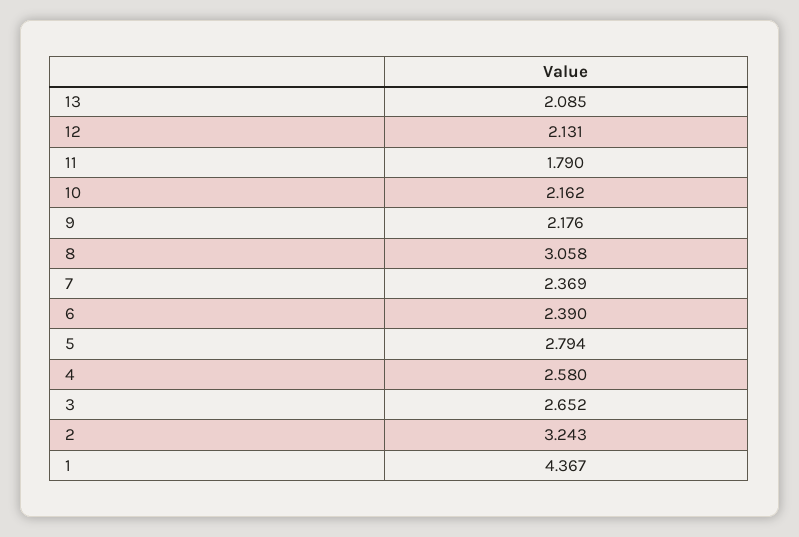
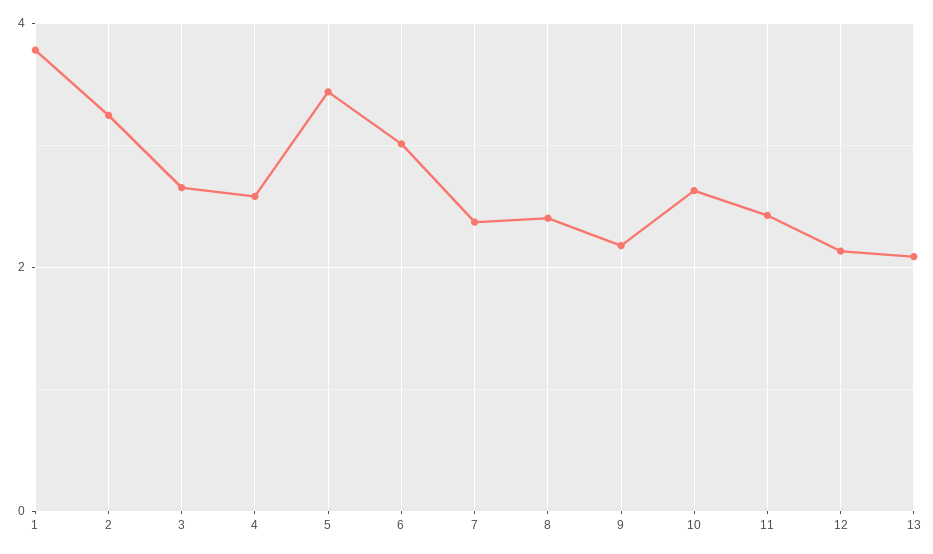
  {
    "13": 2.085,
    "12": 2.131,
-   "11": 1.79,
+   "11": 2.4,
-   "10": 2.162,
+   "10": 2.6,
    "9": 2.176,
-   "8": 3.058,
+   "8": 2.4,
    "7": 2.369,
-   "6": 2.39,
+   "6": 3,
-   "5": 2.794,
+   "5": 3.4,
    "4": 2.58,
    "3": 2.652,
    "2": 3.243,
-   "1": 4.367
+   "1": 3.8
  }

